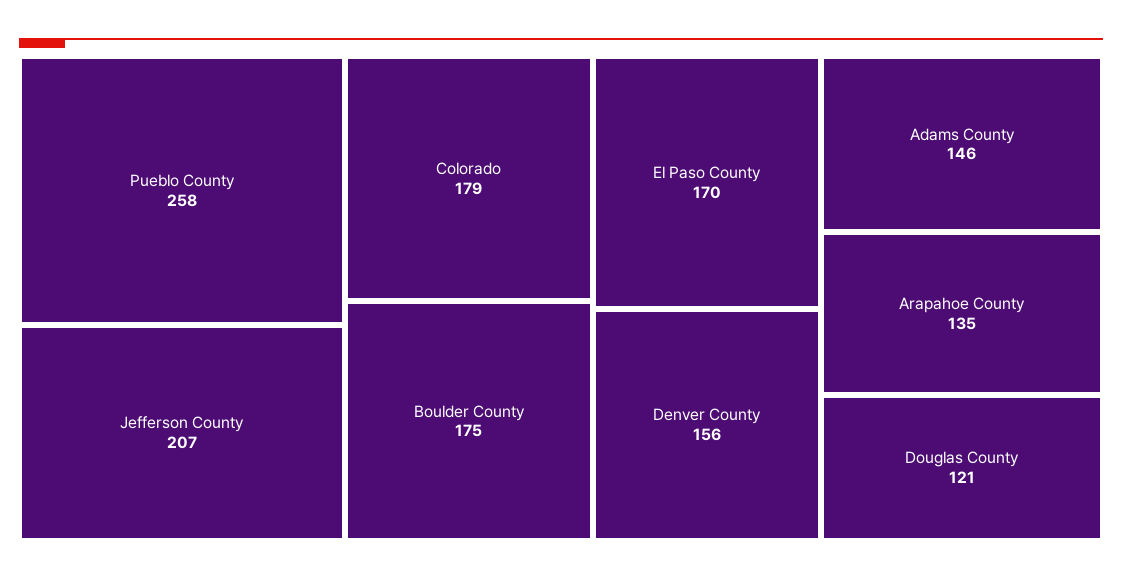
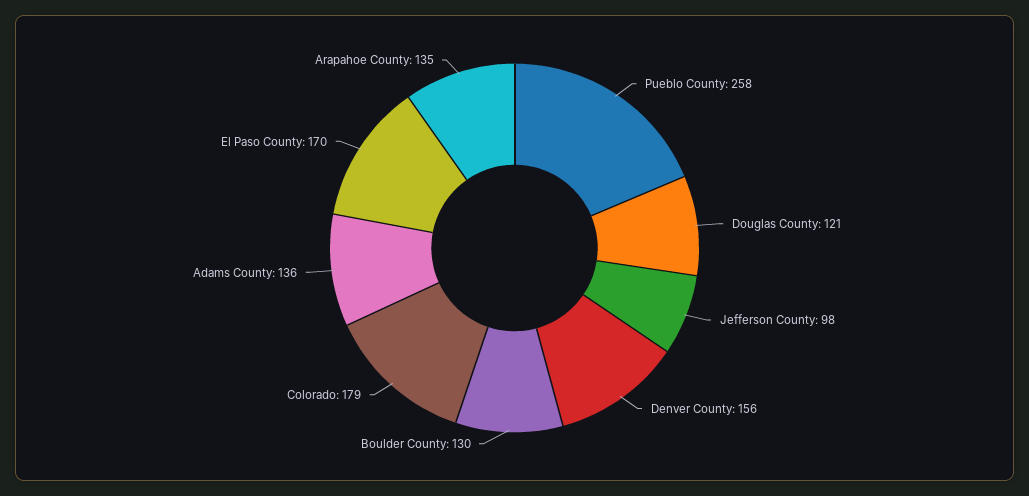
  {
    "Pueblo County": 258,
-   "Jefferson County": 207,
+   "Jefferson County": 98,
    "Colorado": 179,
-   "Boulder County": 175,
+   "Boulder County": 130,
    "El Paso County": 170,
    "Denver County": 156,
-   "Adams County": 146,
+   "Adams County": 136,
    "Arapahoe County": 135,
    "Douglas County": 121
  }

